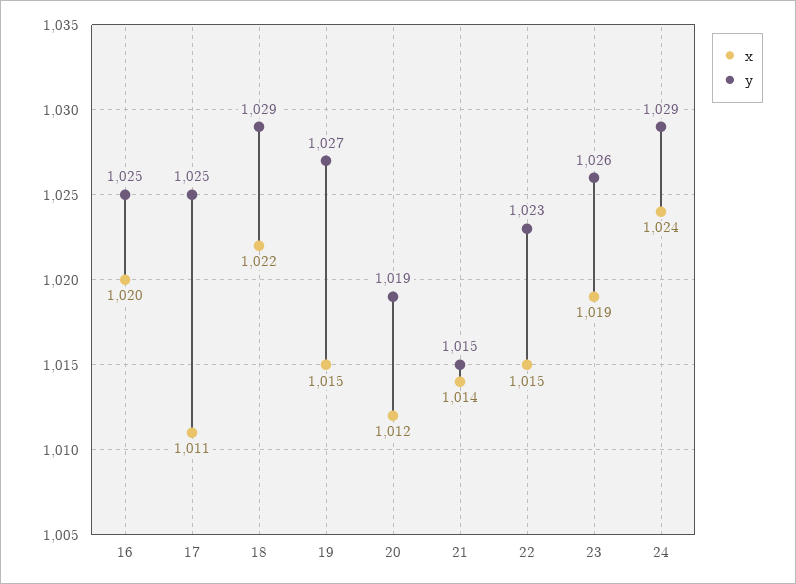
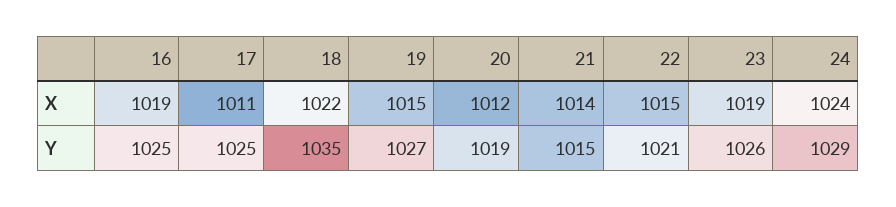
  {
    "x": {
-     "16": 1020,
+     "16": 1019,
      "17": 1011,
      "18": 1022,
      "19": 1015,
      "20": 1012,
      "21": 1014,
      "22": 1015,
      "23": 1019,
      "24": 1024
    },
    "y": {
      "16": 1025,
      "17": 1025,
-     "18": 1029,
+     "18": 1035,
      "19": 1027,
      "20": 1019,
      "21": 1015,
-     "22": 1023,
+     "22": 1021,
      "23": 1026,
      "24": 1029
    }
  }

